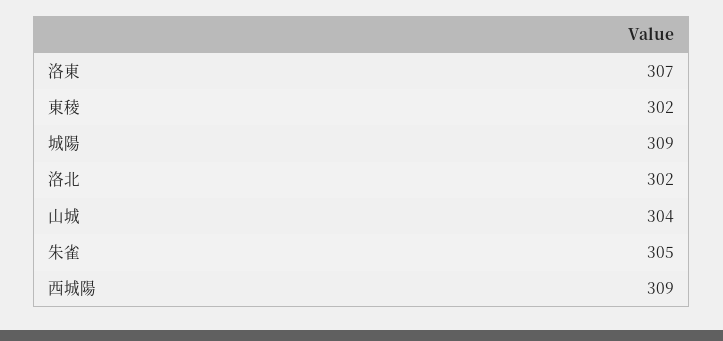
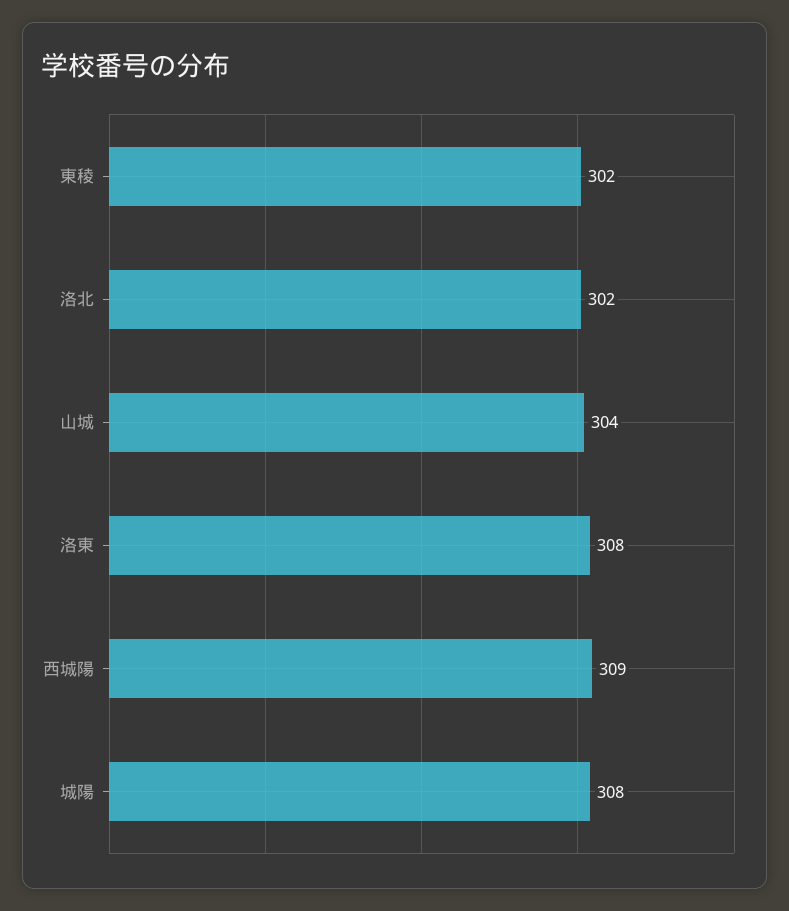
  {
-   "洛東": 307,
+   "洛東": 308,
    "東稜": 302,
-   "城陽": 309,
+   "城陽": 308,
    "洛北": 302,
    "山城": 304,
-   "朱雀": 305,
    "西城陽": 309
  }

